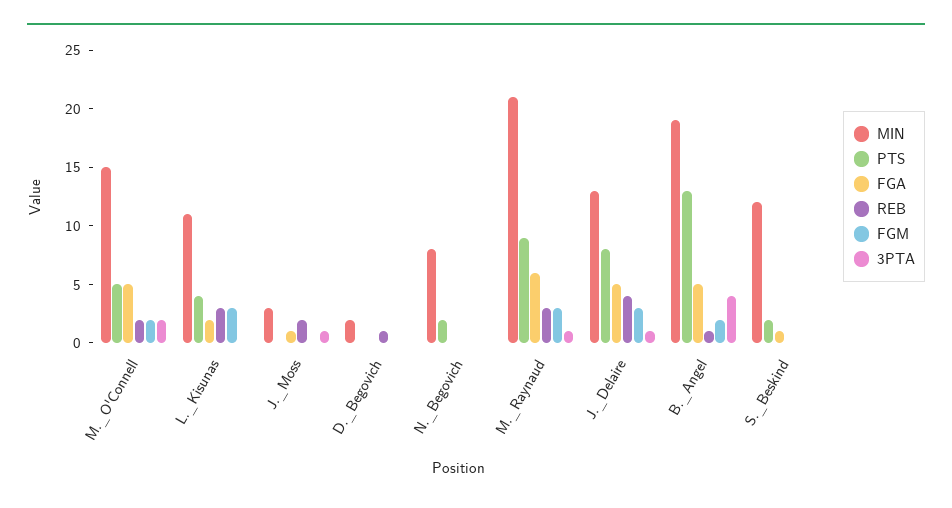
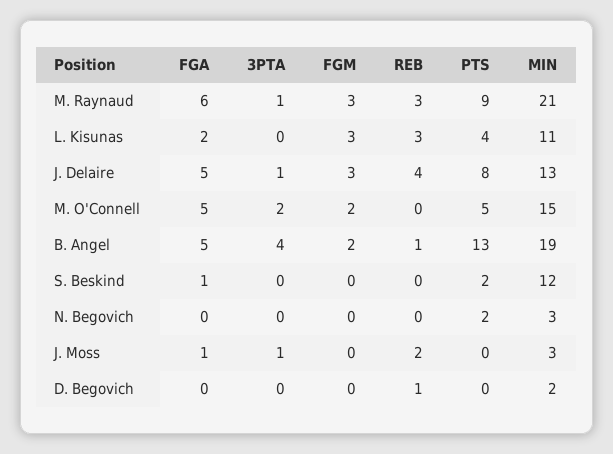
  {
    "MIN": {
      "M._O'Connell": 15,
      "L._Kisunas": 11,
      "J._Moss": 3,
      "D._Begovich": 2,
-     "N._Begovich": 8,
+     "N._Begovich": 3,
      "M._Raynaud": 21,
      "J._Delaire": 13,
      "B._Angel": 19,
      "S._Beskind": 12
    },
    "PTS": {
      "M._O'Connell": 5,
      "L._Kisunas": 4,
      "J._Moss": 0,
      "D._Begovich": 0,
      "N._Begovich": 2,
      "M._Raynaud": 9,
      "J._Delaire": 8,
      "B._Angel": 13,
      "S._Beskind": 2
    },
    "FGA": {
      "M._O'Connell": 5,
      "L._Kisunas": 2,
      "J._Moss": 1,
      "D._Begovich": 0,
      "N._Begovich": 0,
      "M._Raynaud": 6,
      "J._Delaire": 5,
      "B._Angel": 5,
      "S._Beskind": 1
    },
    "REB": {
-     "M._O'Connell": 2,
+     "M._O'Connell": 0,
      "L._Kisunas": 3,
      "J._Moss": 2,
      "D._Begovich": 1,
      "N._Begovich": 0,
      "M._Raynaud": 3,
      "J._Delaire": 4,
      "B._Angel": 1,
      "S._Beskind": 0
    },
    "FGM": {
      "M._O'Connell": 2,
      "L._Kisunas": 3,
      "J._Moss": 0,
      "D._Begovich": 0,
      "N._Begovich": 0,
      "M._Raynaud": 3,
      "J._Delaire": 3,
      "B._Angel": 2,
      "S._Beskind": 0
    },
    "3PTA": {
      "M._O'Connell": 2,
      "L._Kisunas": 0,
      "J._Moss": 1,
      "D._Begovich": 0,
      "N._Begovich": 0,
      "M._Raynaud": 1,
      "J._Delaire": 1,
      "B._Angel": 4,
      "S._Beskind": 0
    }
  }

